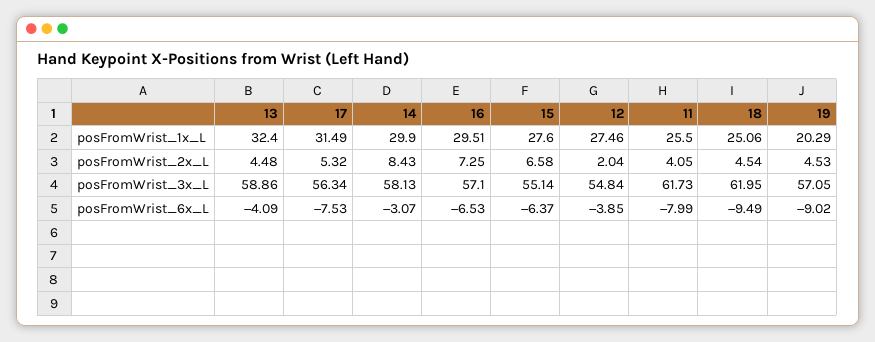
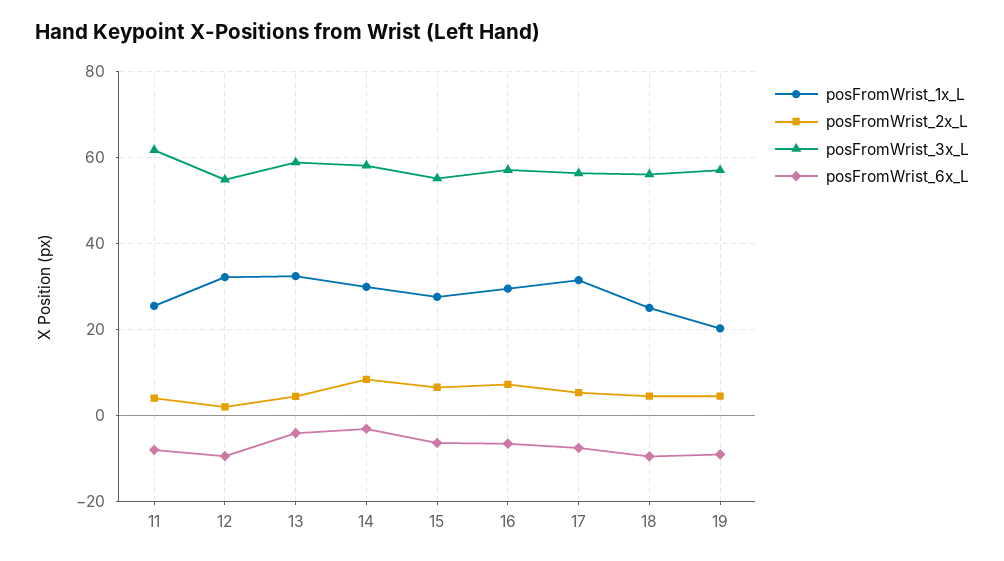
  {
    "posFromWrist_1x_L": {
      "13": 32.4,
      "17": 31.49,
      "14": 29.9,
      "16": 29.51,
      "15": 27.6,
-     "12": 27.46,
+     "12": 32,
      "11": 25.5,
      "18": 25.06,
      "19": 20.29
    },
    "posFromWrist_2x_L": {
      "13": 4.48,
      "17": 5.32,
      "14": 8.43,
      "16": 7.25,
      "15": 6.58,
      "12": 2.04,
      "11": 4.05,
      "18": 4.54,
      "19": 4.53
    },
    "posFromWrist_3x_L": {
      "13": 58.86,
      "17": 56.34,
      "14": 58.13,
      "16": 57.1,
      "15": 55.14,
      "12": 54.84,
      "11": 61.73,
-     "18": 61.95,
+     "18": 56,
      "19": 57.05
    },
    "posFromWrist_6x_L": {
      "13": -4.09,
      "17": -7.53,
      "14": -3.07,
      "16": -6.53,
      "15": -6.37,
-     "12": -3.85,
+     "12": -10,
      "11": -7.99,
      "18": -9.49,
      "19": -9.02
    }
  }

